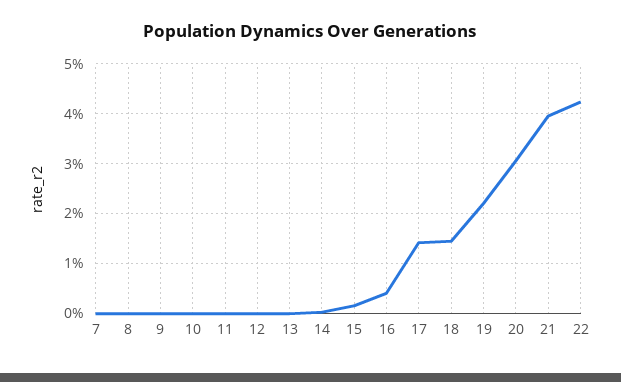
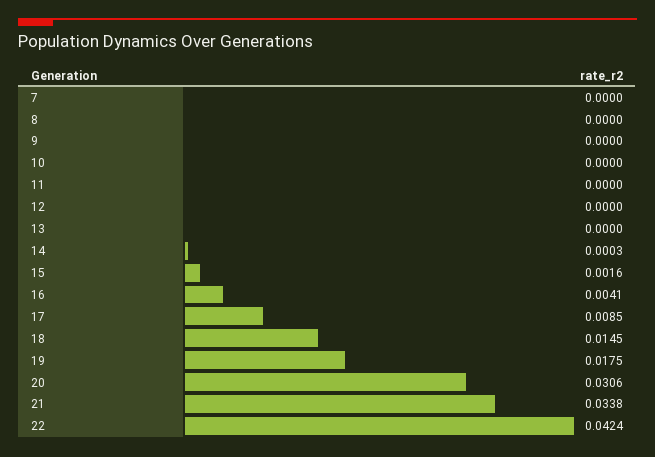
  {
    "7": 0,
    "8": 0,
    "9": 0,
    "10": 0,
    "11": 0,
    "12": 0,
    "13": 0,
    "14": 0.0003,
    "15": 0.0016,
    "16": 0.0041,
-   "17": 0.014,
+   "17": 0.0085,
    "18": 0.0145,
-   "19": 0.022,
+   "19": 0.0175,
    "20": 0.0306,
-   "21": 0.04,
+   "21": 0.0338,
    "22": 0.0424
  }

